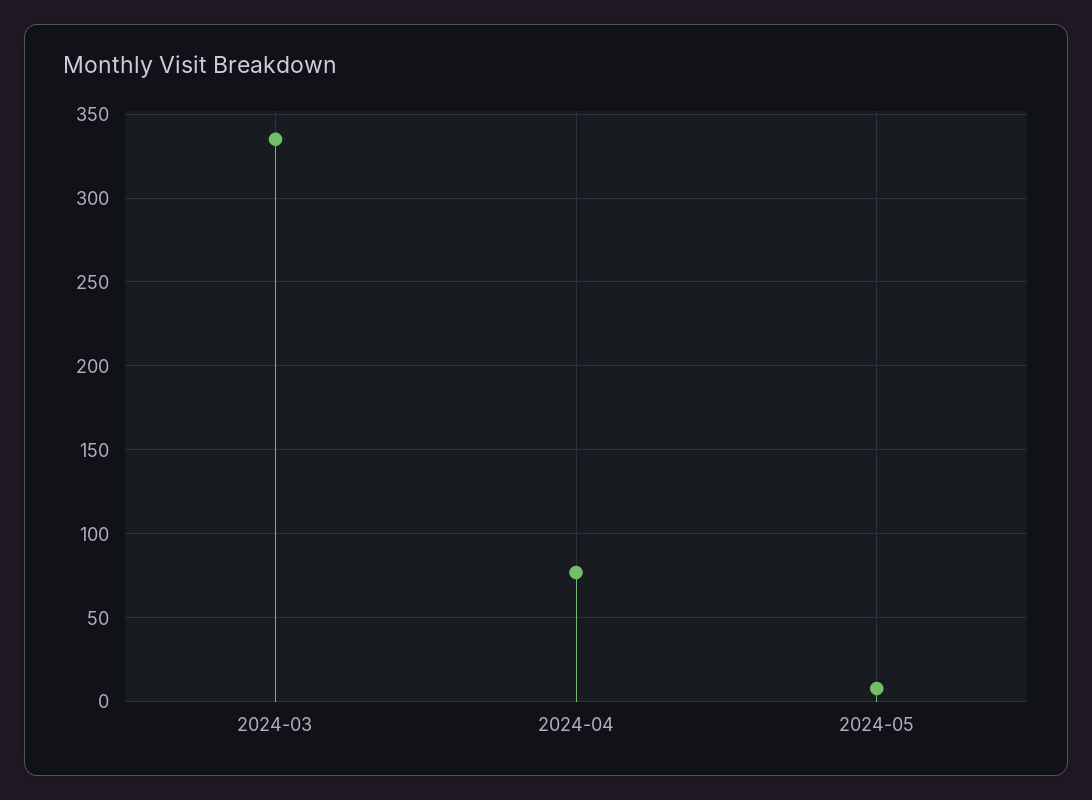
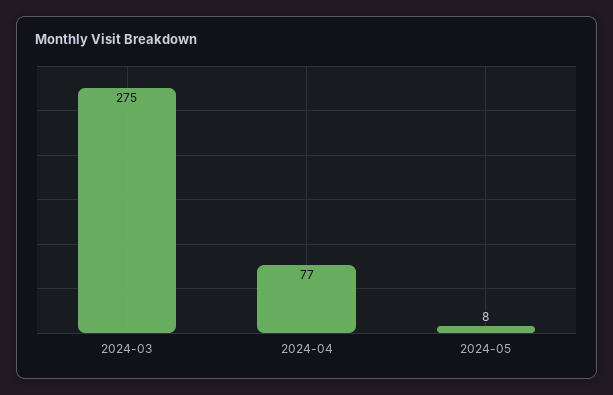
  {
-   "2024-03": 335,
+   "2024-03": 275,
    "2024-04": 77,
    "2024-05": 8
  }

